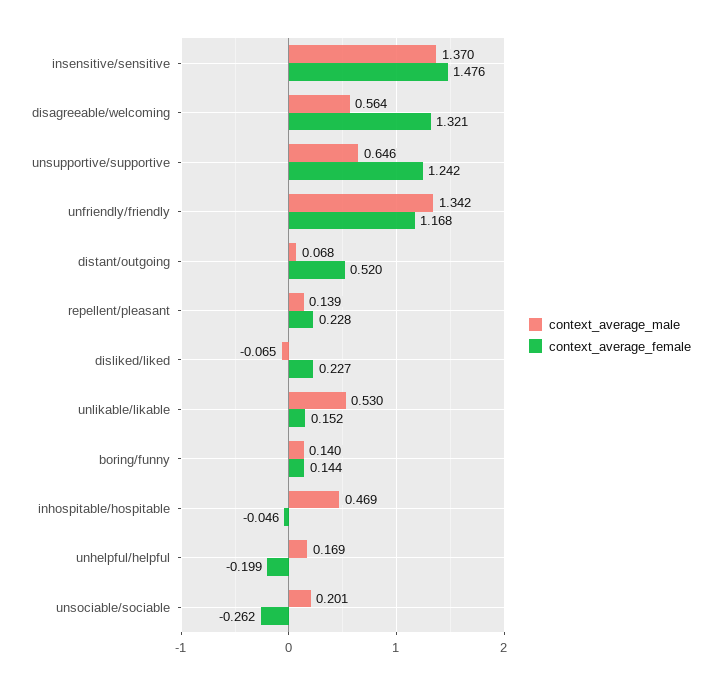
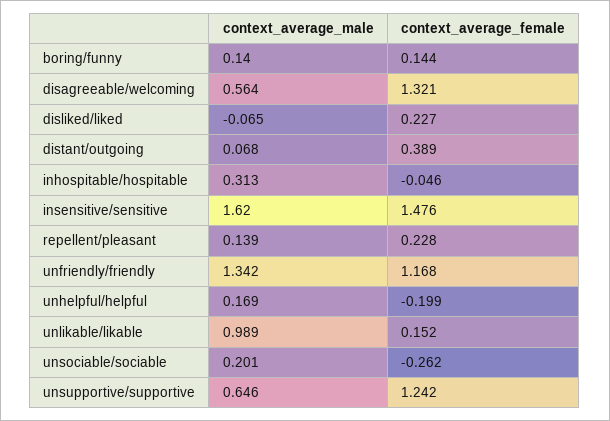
  {
    "context_average_male": {
-     "insensitive/sensitive": 1.37,
+     "insensitive/sensitive": 1.62,
      "disagreeable/welcoming": 0.564,
      "unsupportive/supportive": 0.646,
      "unfriendly/friendly": 1.342,
      "distant/outgoing": 0.068,
      "repellent/pleasant": 0.139,
      "disliked/liked": -0.065,
-     "unlikable/likable": 0.53,
+     "unlikable/likable": 0.989,
      "boring/funny": 0.14,
-     "inhospitable/hospitable": 0.469,
+     "inhospitable/hospitable": 0.313,
      "unhelpful/helpful": 0.169,
      "unsociable/sociable": 0.201
    },
    "context_average_female": {
      "insensitive/sensitive": 1.476,
      "disagreeable/welcoming": 1.321,
      "unsupportive/supportive": 1.242,
      "unfriendly/friendly": 1.168,
-     "distant/outgoing": 0.52,
+     "distant/outgoing": 0.389,
      "repellent/pleasant": 0.228,
      "disliked/liked": 0.227,
      "unlikable/likable": 0.152,
      "boring/funny": 0.144,
      "inhospitable/hospitable": -0.046,
      "unhelpful/helpful": -0.199,
      "unsociable/sociable": -0.262
    }
  }

